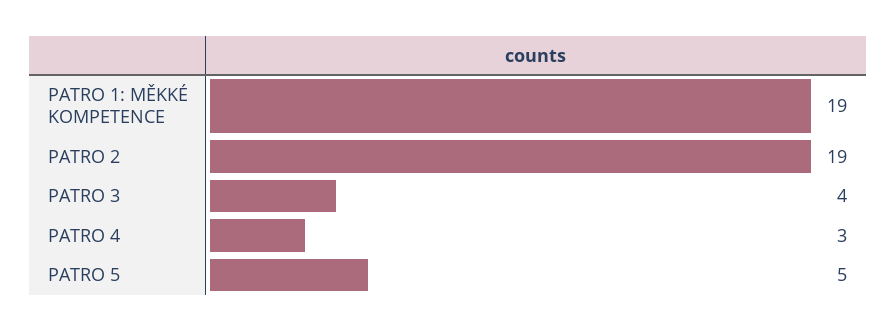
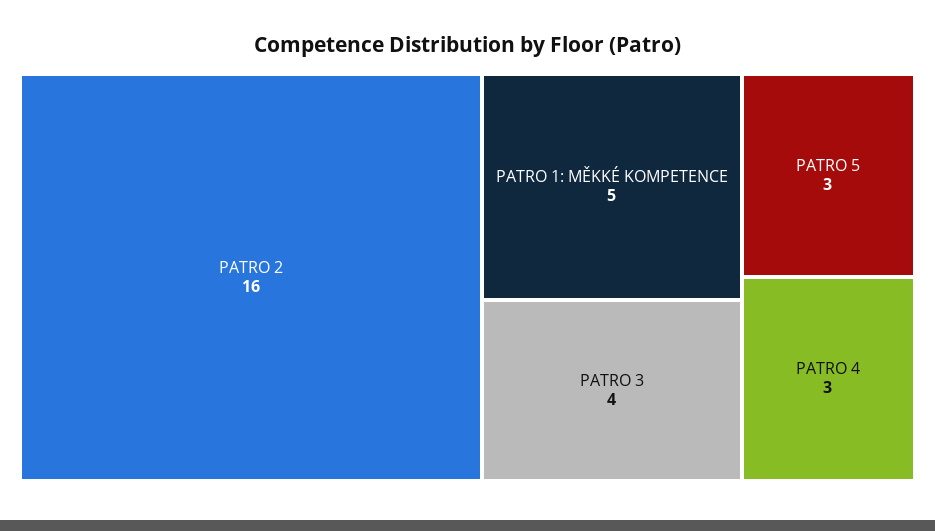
  {
-   "PATRO 1: MĚKKÉ KOMPETENCE": 19,
+   "PATRO 1: MĚKKÉ KOMPETENCE": 5,
-   "PATRO 2": 19,
+   "PATRO 2": 16,
    "PATRO 3": 4,
    "PATRO 4": 3,
-   "PATRO 5": 5
+   "PATRO 5": 3
  }

